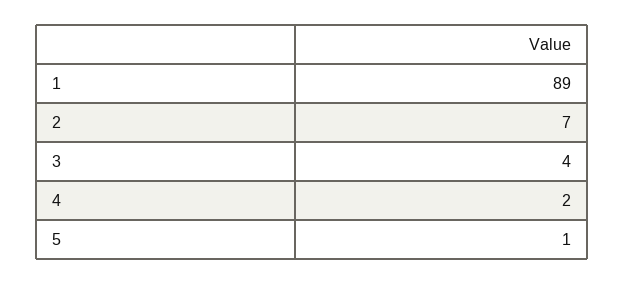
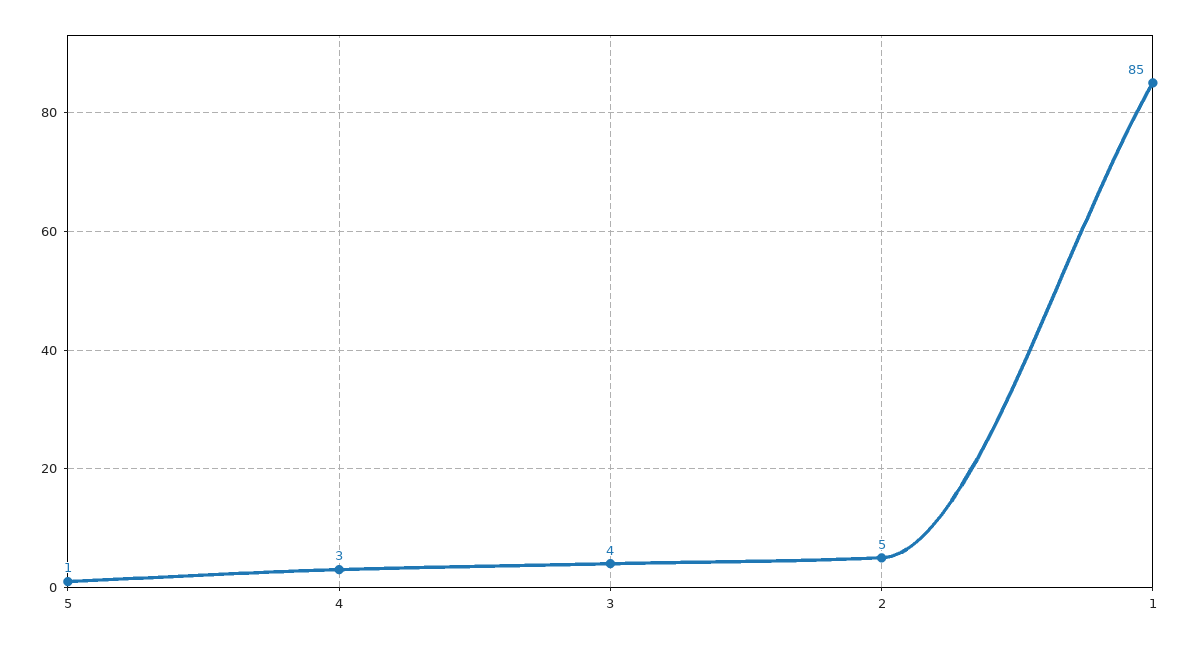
  {
-   "1": 89,
+   "1": 85,
-   "2": 7,
+   "2": 5,
    "3": 4,
-   "4": 2,
+   "4": 3,
    "5": 1
  }

